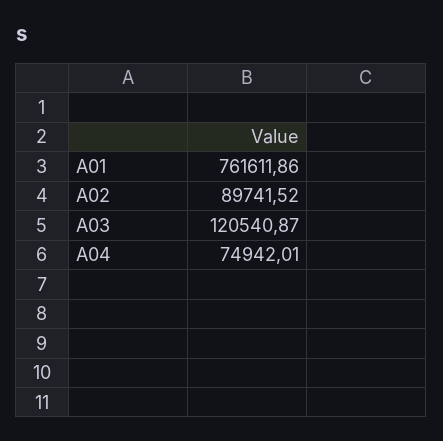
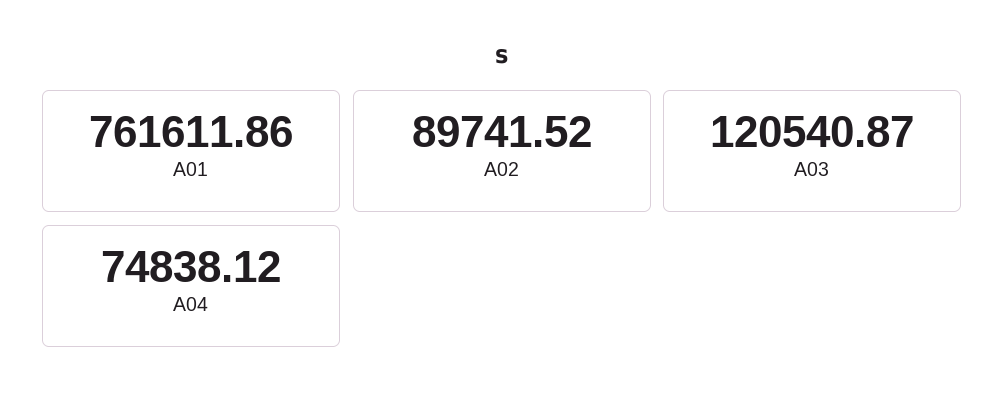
  {
    "A01": 761611.86,
    "A02": 89741.52,
    "A03": 120540.87,
-   "A04": 74942.01
+   "A04": 74838.12
  }

